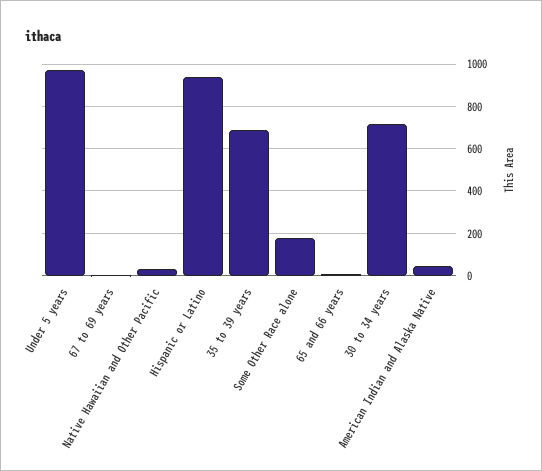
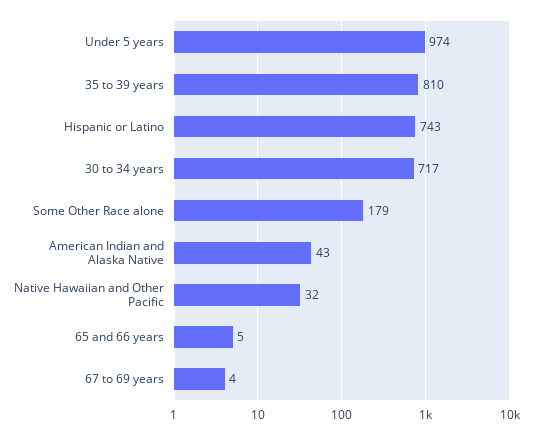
  {
    "Under 5 years": 974,
    "67 to 69 years": 4,
    "Native Hawaiian and Other Pacific": 32,
-   "Hispanic or Latino": 950,
+   "Hispanic or Latino": 743,
-   "35 to 39 years": 700,
+   "35 to 39 years": 810,
    "Some Other Race alone": 179,
    "65 and 66 years": 5,
    "30 to 34 years": 717,
    "American Indian and Alaska Native": 43
  }

